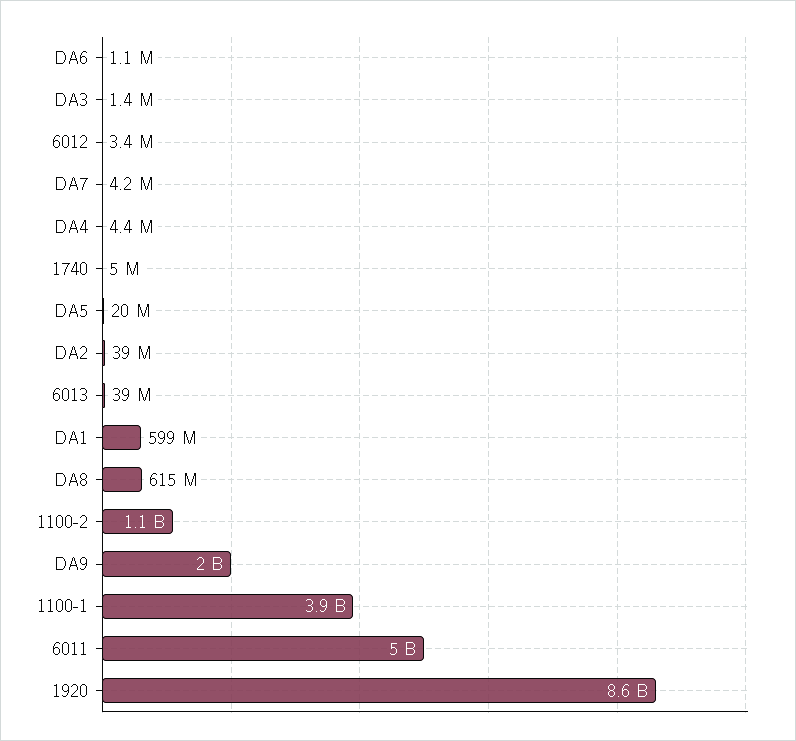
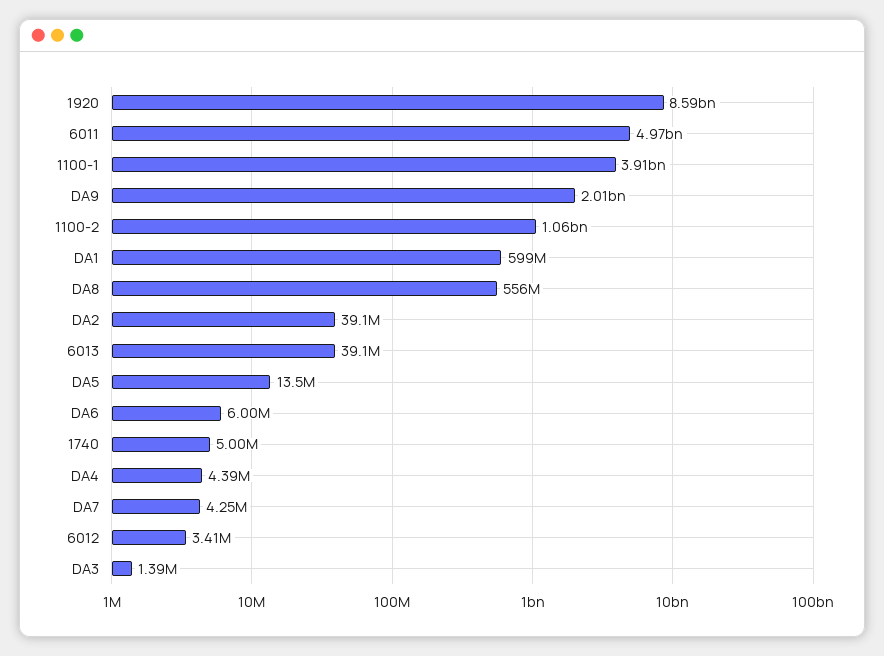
  {
-   "DA6": 1100000,
+   "DA6": 6000000,
    "DA3": 1390000,
    "6012": 3410000,
    "DA7": 4250000,
    "DA4": 4390000,
    "1740": 5000000,
-   "DA5": 20000000,
+   "DA5": 13500000,
    "DA2": 39100000,
    "6013": 39100000,
    "DA1": 599000000,
-   "DA8": 615000000,
+   "DA8": 556000000,
    "1100-2": 1060000000,
    "DA9": 2010000000,
    "1100-1": 3910000000,
    "6011": 4970000000,
    "1920": 8590000000
  }

